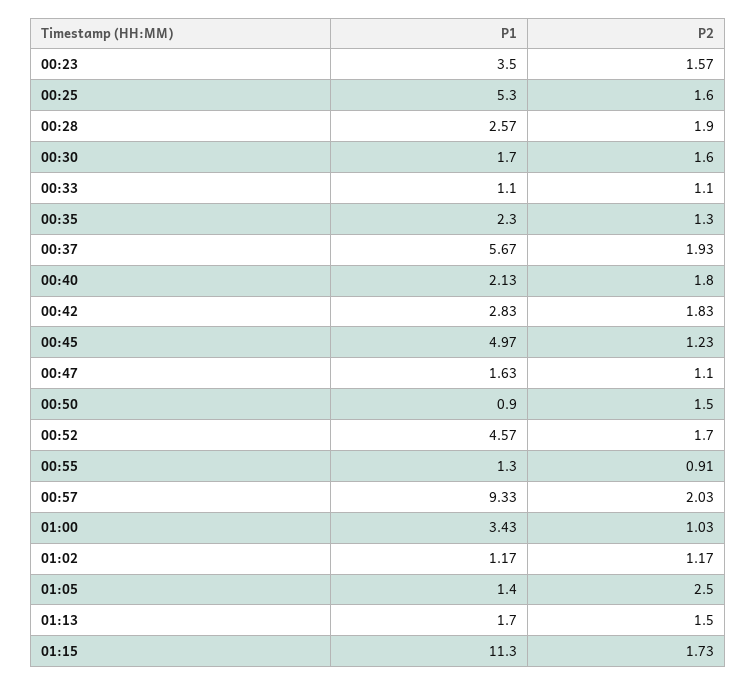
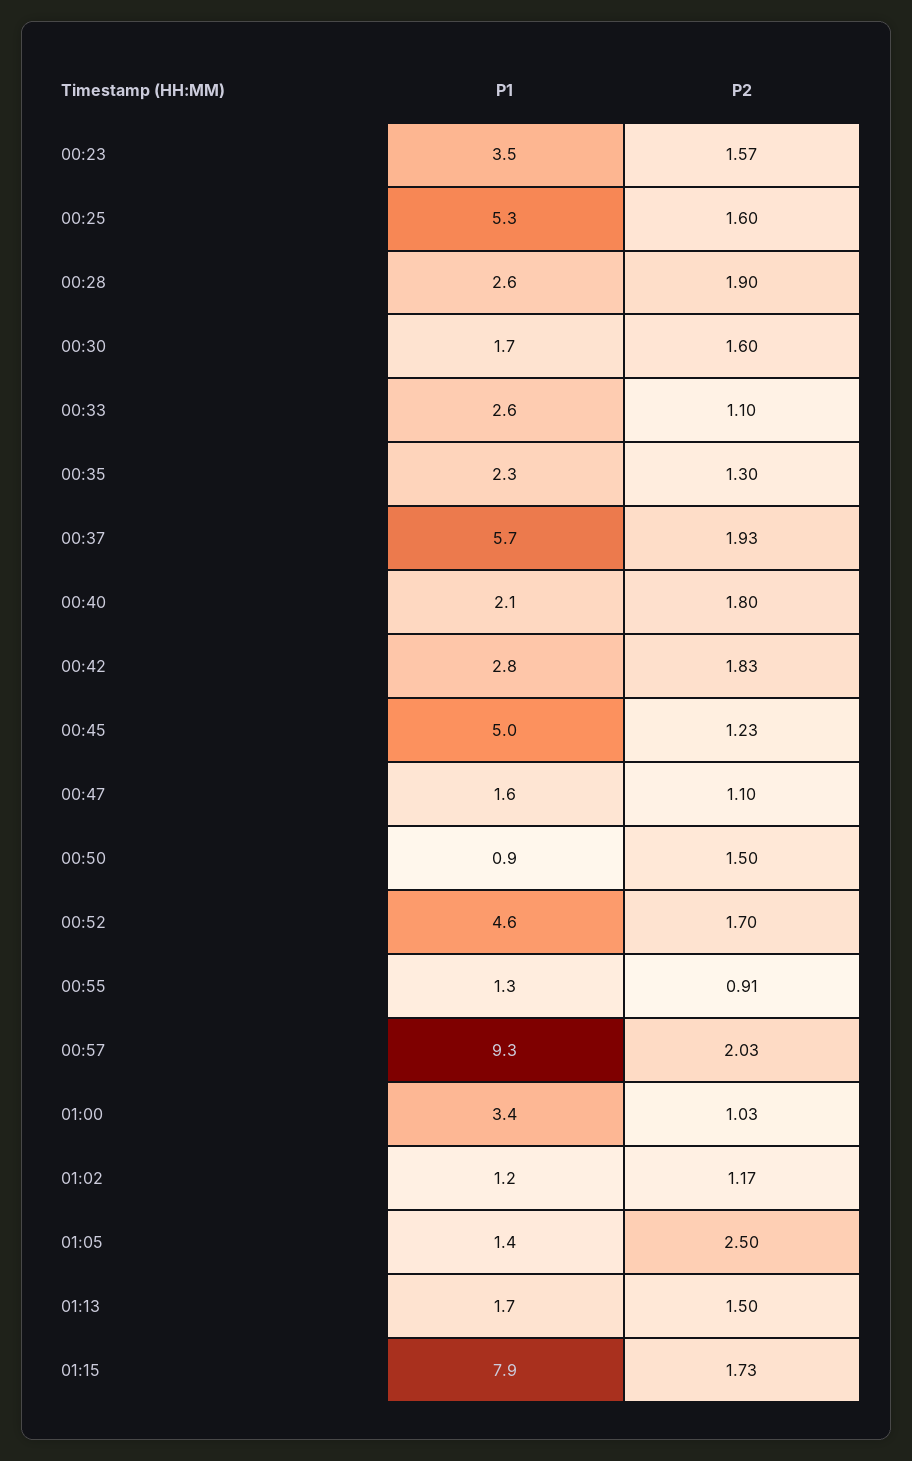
  {
    "P1": {
      "00:23": 3.5,
      "00:25": 5.3,
      "00:28": 2.57,
      "00:30": 1.7,
-     "00:33": 1.1,
+     "00:33": 2.6,
      "00:35": 2.3,
      "00:37": 5.67,
      "00:40": 2.13,
      "00:42": 2.83,
      "00:45": 4.97,
      "00:47": 1.63,
      "00:50": 0.9,
      "00:52": 4.57,
      "00:55": 1.3,
      "00:57": 9.33,
      "01:00": 3.43,
      "01:02": 1.17,
      "01:05": 1.4,
      "01:13": 1.7,
-     "01:15": 11.3
+     "01:15": 7.9
    },
    "P2": {
      "00:23": 1.57,
      "00:25": 1.6,
      "00:28": 1.9,
      "00:30": 1.6,
      "00:33": 1.1,
      "00:35": 1.3,
      "00:37": 1.93,
      "00:40": 1.8,
      "00:42": 1.83,
      "00:45": 1.23,
      "00:47": 1.1,
      "00:50": 1.5,
      "00:52": 1.7,
      "00:55": 0.91,
      "00:57": 2.03,
      "01:00": 1.03,
      "01:02": 1.17,
      "01:05": 2.5,
      "01:13": 1.5,
      "01:15": 1.73
    }
  }

